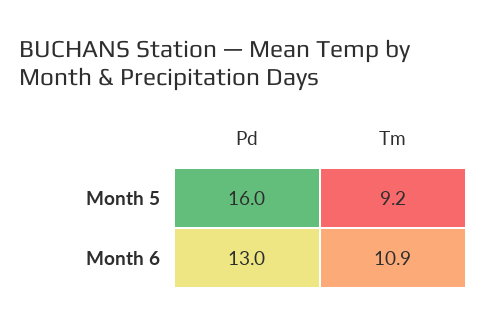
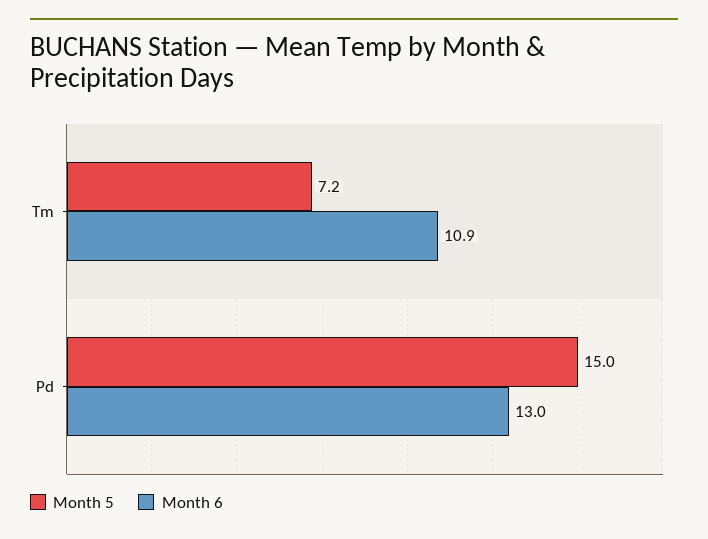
  {
    "Month 5": {
-     "Pd": 16,
+     "Pd": 15,
-     "Tm": 9.2
+     "Tm": 7.2
    },
    "Month 6": {
      "Pd": 13,
      "Tm": 10.9
    }
  }

